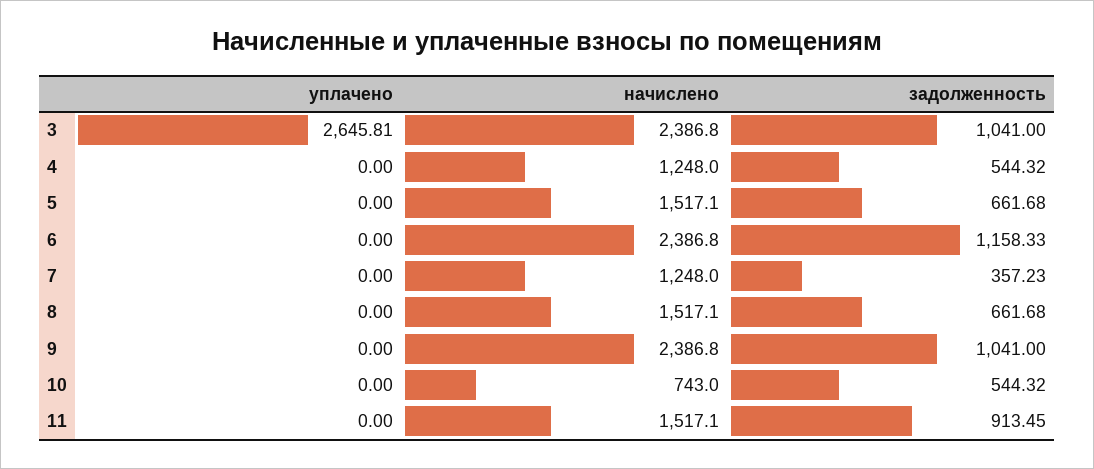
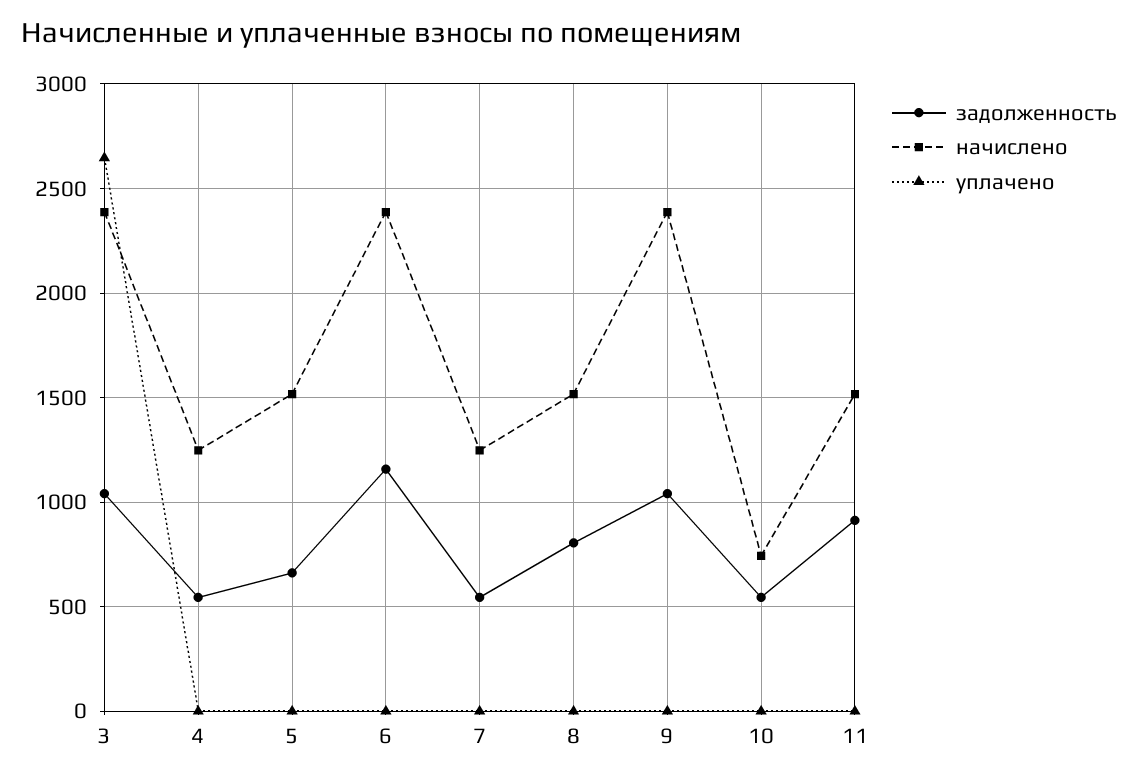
  {
    "уплачено": {
      "3": 2645.81,
      "4": 0,
      "5": 0,
      "6": 0,
      "7": 0,
      "8": 0,
      "9": 0,
      "10": 0,
      "11": 0
    },
    "начислено": {
      "3": 2386.8,
      "4": 1248,
      "5": 1517.1,
      "6": 2386.8,
      "7": 1248,
      "8": 1517.1,
      "9": 2386.8,
      "10": 743,
      "11": 1517.1
    },
    "задолженность": {
      "3": 1041,
      "4": 544.32,
      "5": 661.68,
      "6": 1158.33,
-     "7": 357.23,
+     "7": 550,
-     "8": 661.68,
+     "8": 800,
      "9": 1041,
      "10": 544.32,
      "11": 913.45
    }
  }

